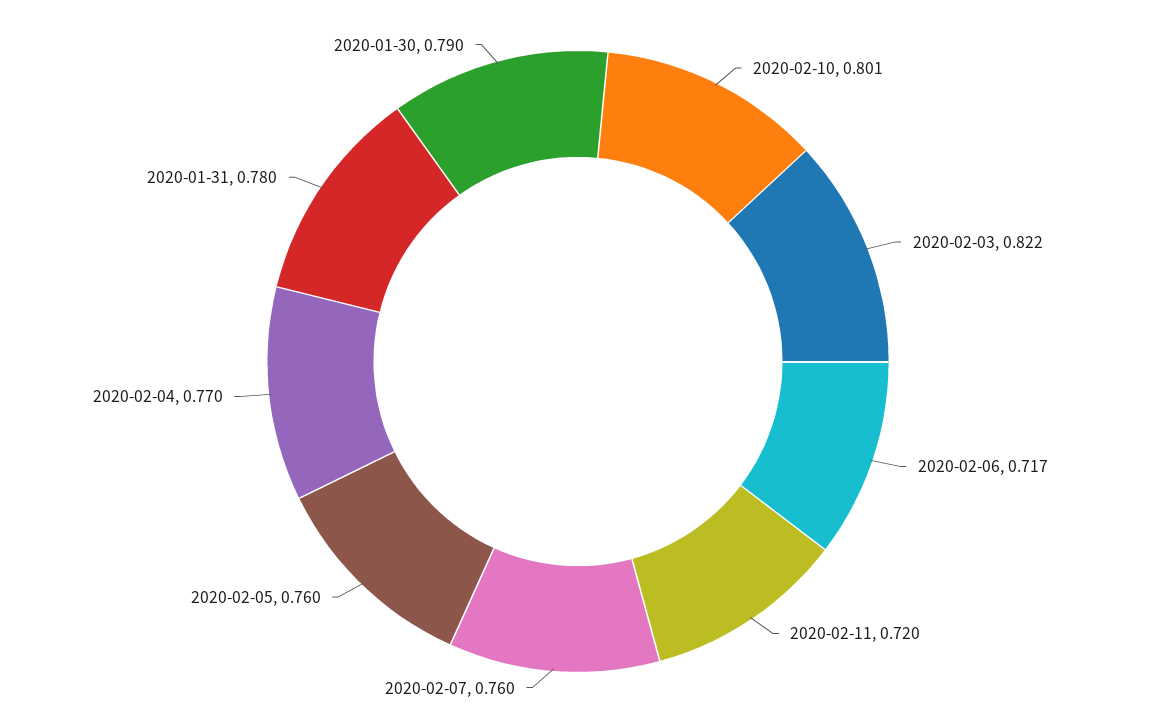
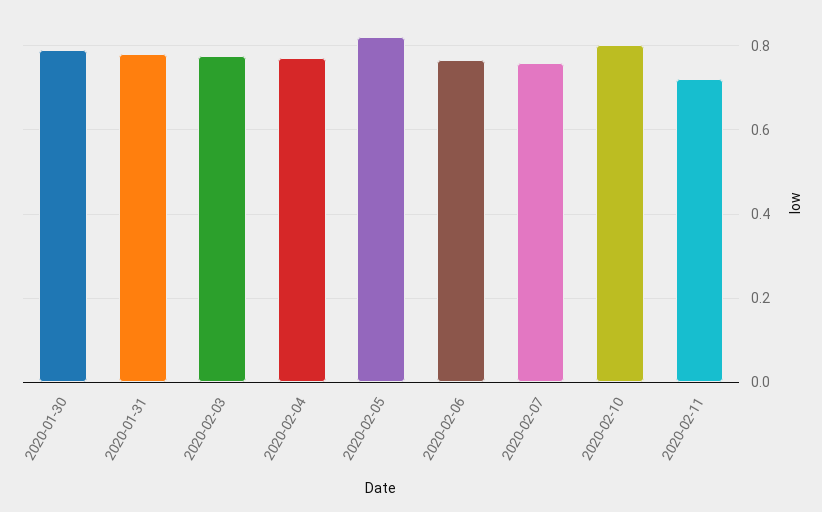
  {
    "2020-02-10": 0.801,
-   "2020-02-03": 0.822,
+   "2020-02-03": 0.78,
-   "2020-02-06": 0.717,
+   "2020-02-06": 0.76,
    "2020-02-11": 0.72,
    "2020-02-07": 0.76,
-   "2020-02-05": 0.76,
+   "2020-02-05": 0.82,
    "2020-02-04": 0.77,
    "2020-01-31": 0.78,
    "2020-01-30": 0.79
  }

